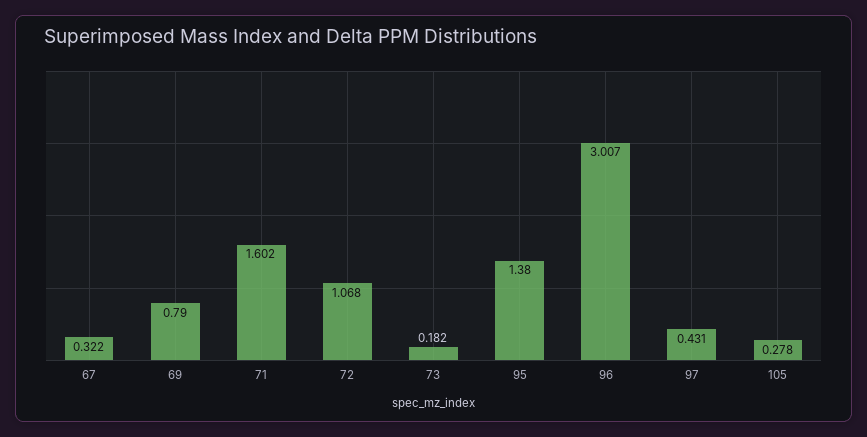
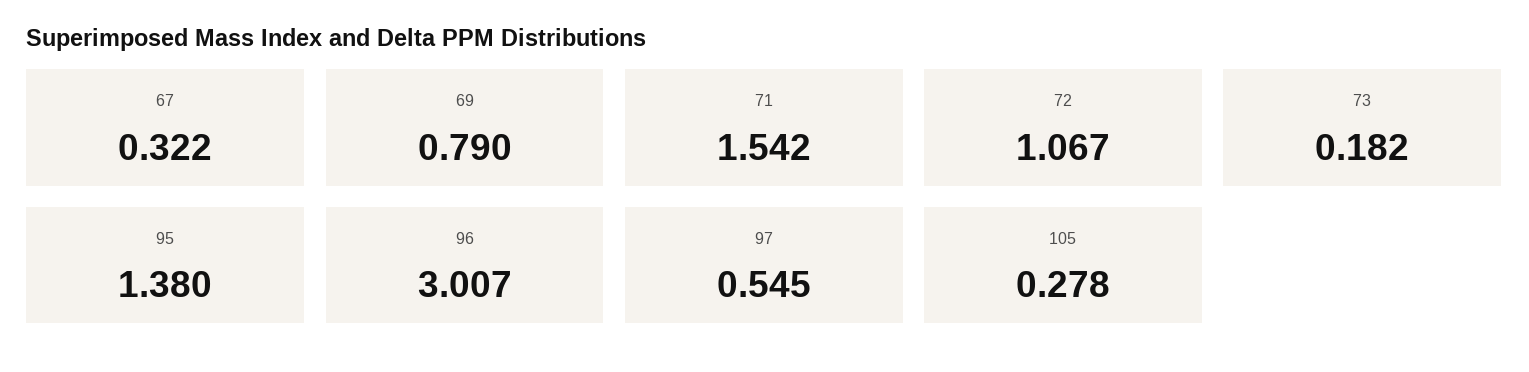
  {
    "67": 0.322,
    "69": 0.79,
-   "71": 1.602,
+   "71": 1.542,
-   "72": 1.068,
+   "72": 1.067,
    "73": 0.182,
    "95": 1.38,
    "96": 3.007,
-   "97": 0.431,
+   "97": 0.545,
    "105": 0.278
  }

